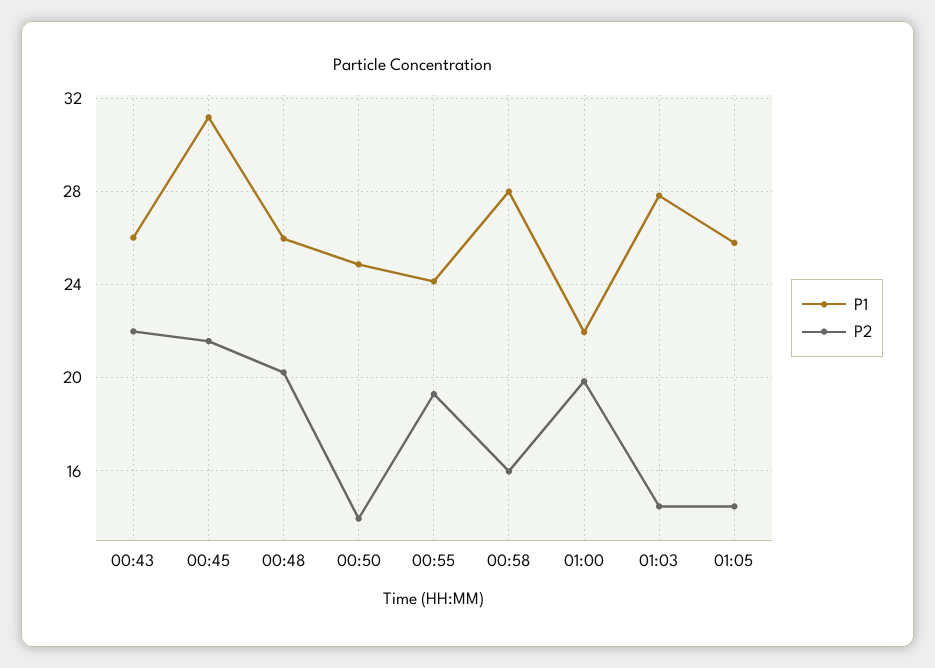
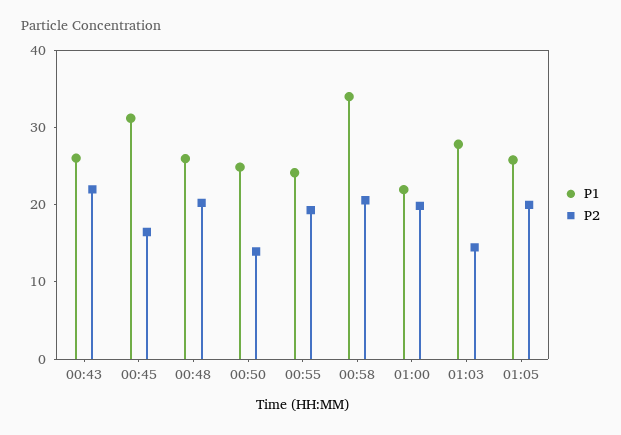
  {
    "P1": {
      "00:43": 26,
      "00:45": 31,
      "00:48": 26,
      "00:50": 25,
      "00:55": 24,
-     "00:58": 28,
+     "00:58": 34,
      "01:00": 22,
      "01:03": 28,
      "01:05": 26
    },
    "P2": {
      "00:43": 22,
-     "00:45": 21.5,
+     "00:45": 16,
      "00:48": 20,
      "00:50": 14,
      "00:55": 19.5,
-     "00:58": 16,
+     "00:58": 20,
      "01:00": 20,
      "01:03": 14.5,
-     "01:05": 14.5
+     "01:05": 20
    }
  }

